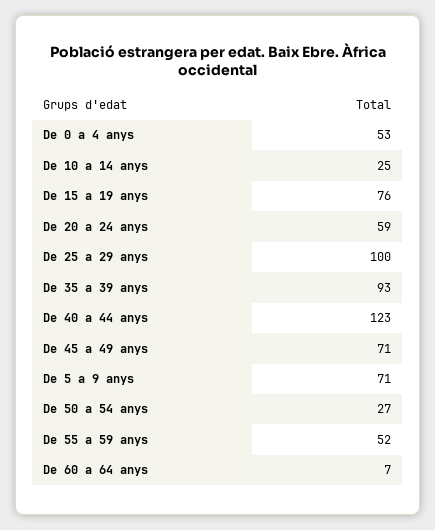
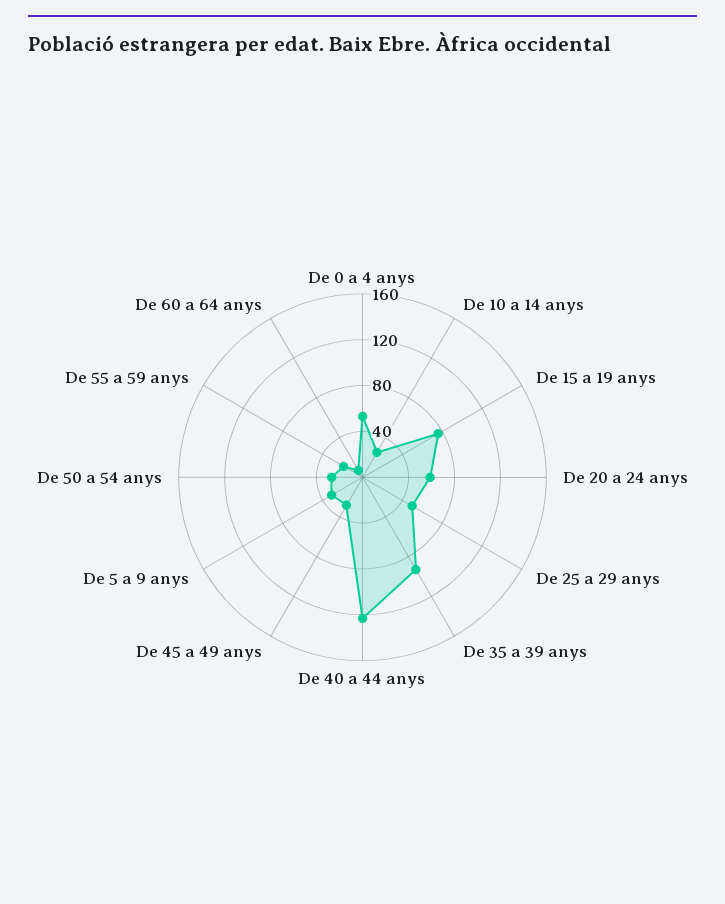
  {
    "De 0 a 4 anys": 53,
    "De 10 a 14 anys": 25,
    "De 15 a 19 anys": 76,
    "De 20 a 24 anys": 59,
-   "De 25 a 29 anys": 100,
+   "De 25 a 29 anys": 50,
    "De 35 a 39 anys": 93,
    "De 40 a 44 anys": 123,
-   "De 45 a 49 anys": 71,
+   "De 45 a 49 anys": 30,
-   "De 5 a 9 anys": 71,
+   "De 5 a 9 anys": 30,
    "De 50 a 54 anys": 27,
-   "De 55 a 59 anys": 52,
+   "De 55 a 59 anys": 20,
    "De 60 a 64 anys": 7
  }

